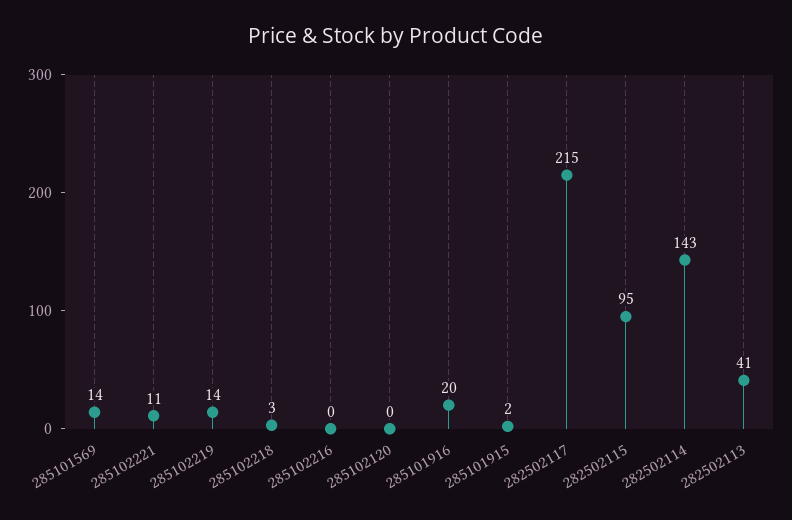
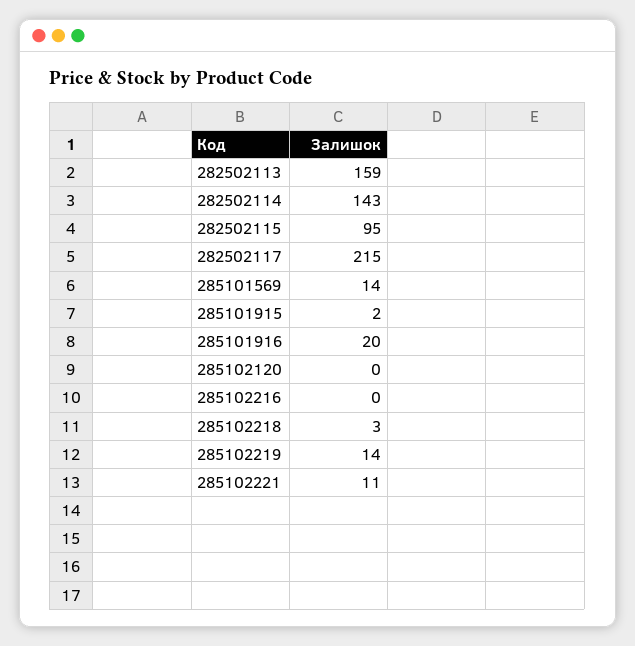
  {
    "285101569": 14,
    "285102221": 11,
    "285102219": 14,
    "285102218": 3,
    "285102216": 0,
    "285102120": 0,
    "285101916": 20,
    "285101915": 2,
    "282502117": 215,
    "282502115": 95,
    "282502114": 143,
-   "282502113": 41
+   "282502113": 159
  }

